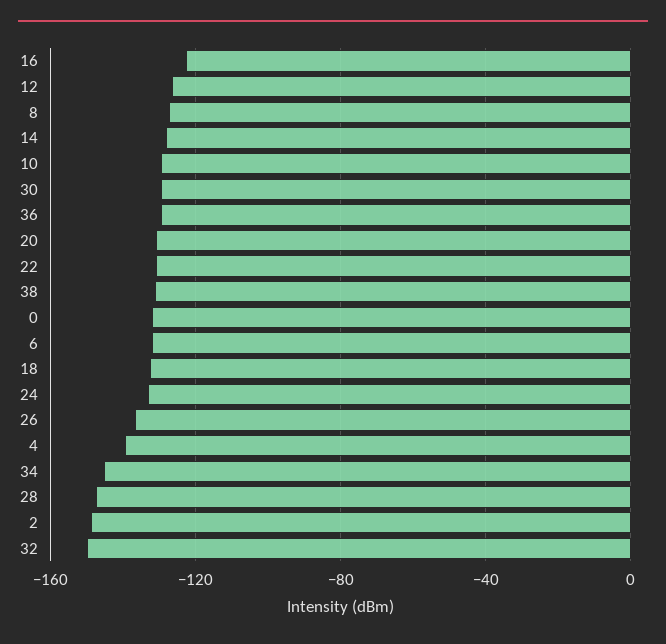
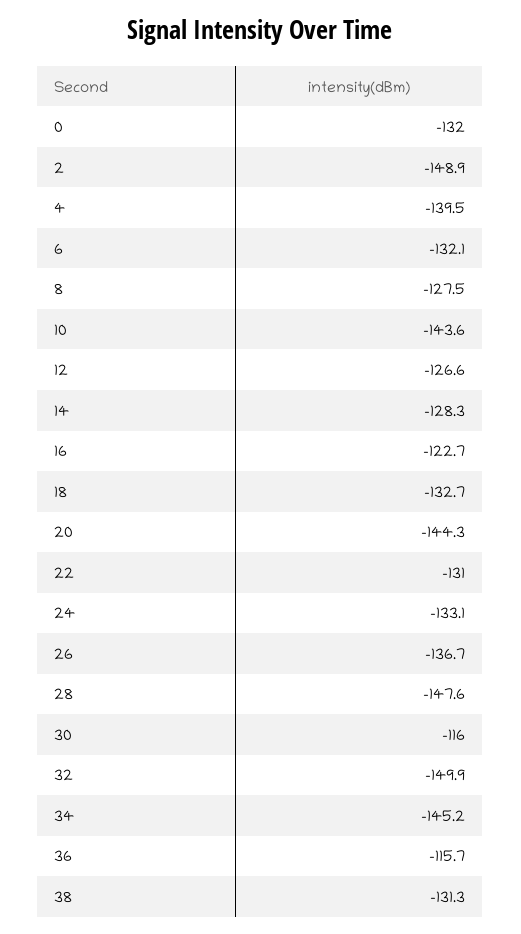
  {
    "16": -122.7,
    "12": -126.6,
    "8": -127.5,
    "14": -128.3,
-   "10": -130,
+   "10": -143.6,
-   "30": -130,
+   "30": -116,
-   "36": -130,
+   "36": -115.7,
-   "20": -130,
+   "20": -144.3,
    "22": -131,
    "38": -131.3,
    "0": -132,
    "6": -132.1,
    "18": -132.7,
    "24": -133.1,
    "26": -136.7,
    "4": -139.5,
    "34": -145.2,
    "28": -147.6,
    "2": -148.9,
    "32": -149.9
  }

